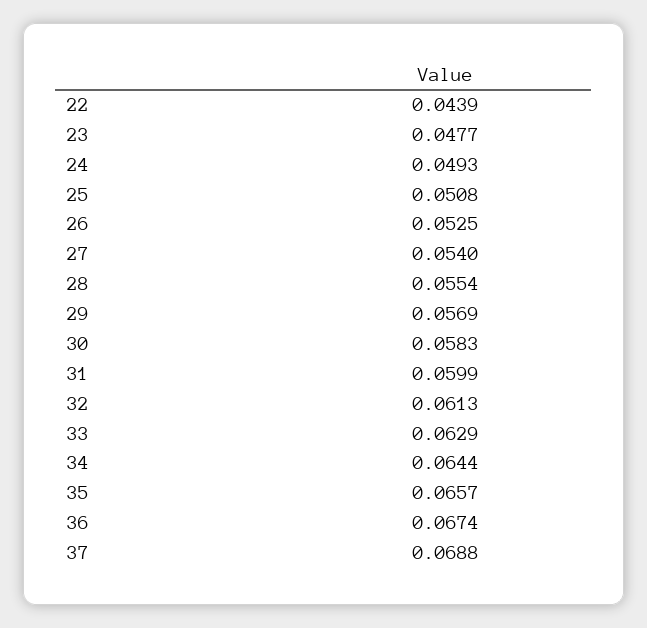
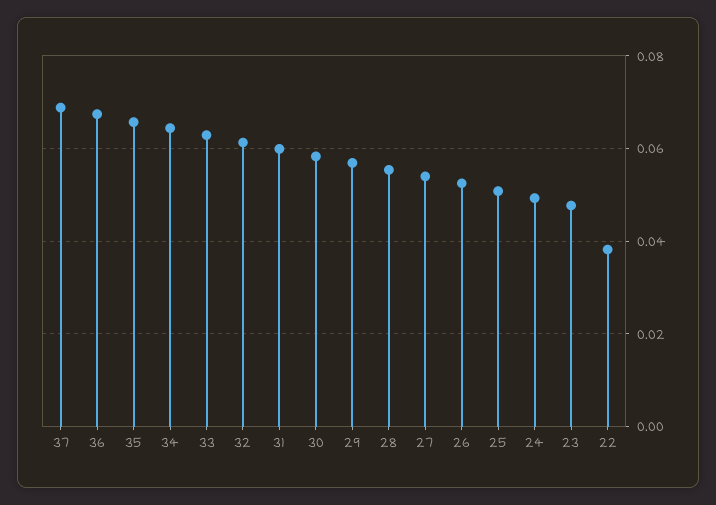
  {
-   "22": 0.0439,
+   "22": 0.038,
    "23": 0.0477,
    "24": 0.0493,
    "25": 0.0508,
    "26": 0.0525,
    "27": 0.054,
    "28": 0.0554,
    "29": 0.0569,
    "30": 0.0583,
    "31": 0.0599,
    "32": 0.0613,
    "33": 0.0629,
    "34": 0.0644,
    "35": 0.0657,
    "36": 0.0674,
    "37": 0.0688
  }

